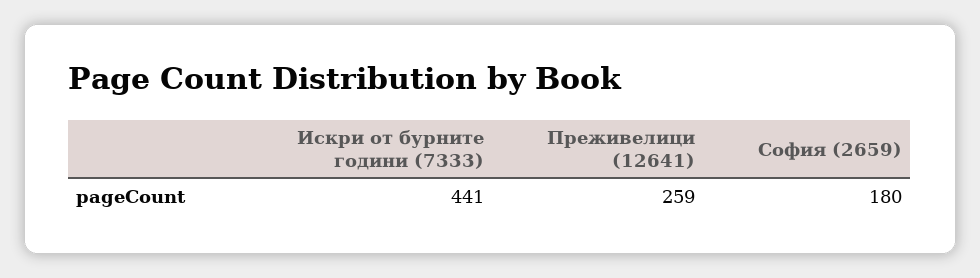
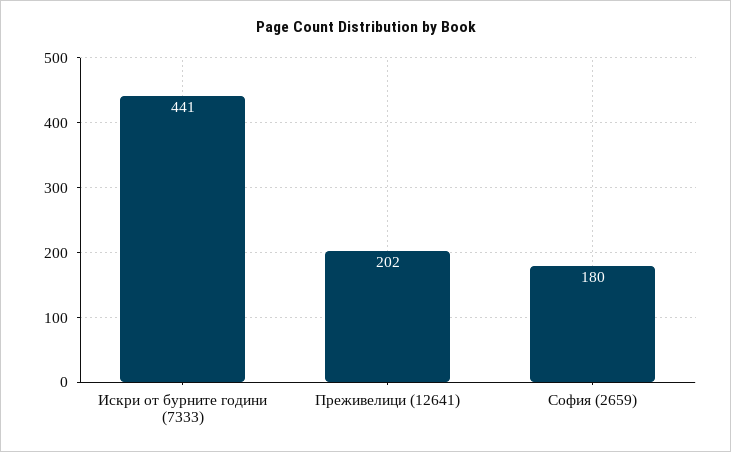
  {
    "Искри от бурните години (7333)": 441,
-   "Преживелици (12641)": 259,
+   "Преживелици (12641)": 202,
    "София (2659)": 180
  }

